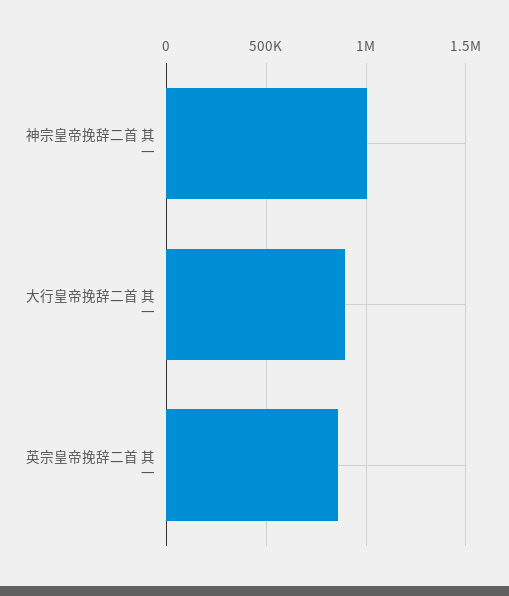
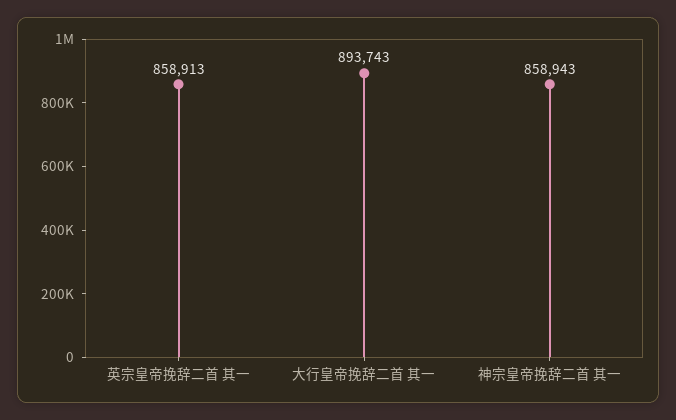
  {
-   "神宗皇帝挽辞二首 其一": 1000000,
+   "神宗皇帝挽辞二首 其一": 858943,
    "大行皇帝挽辞二首 其一": 893743,
    "英宗皇帝挽辞二首 其一": 858913
  }

